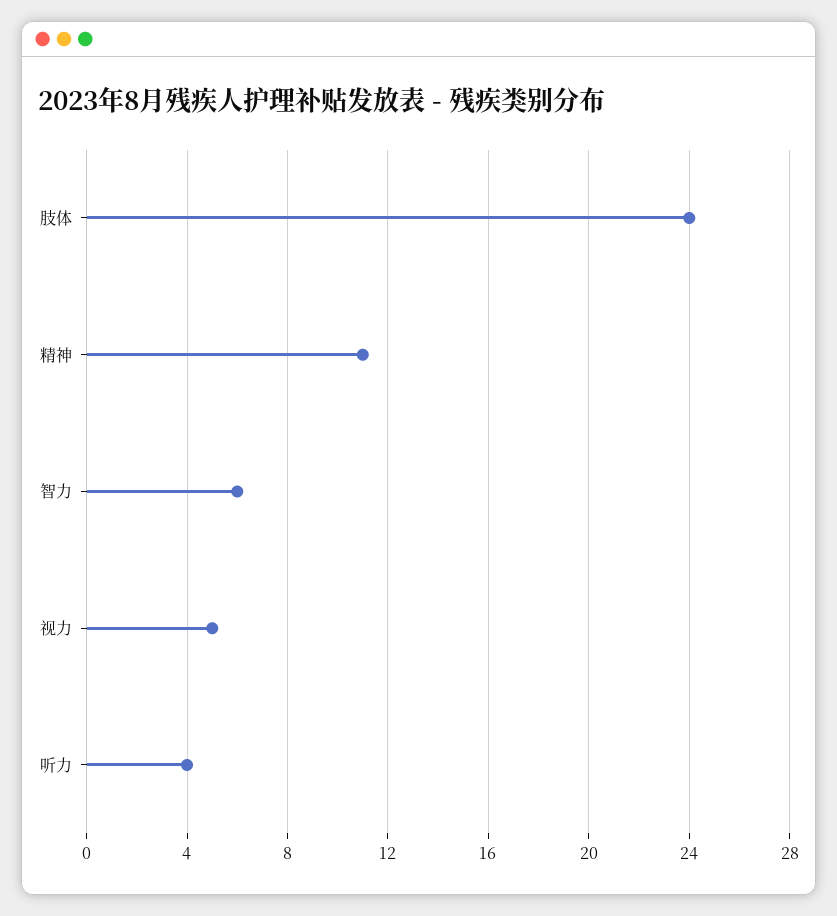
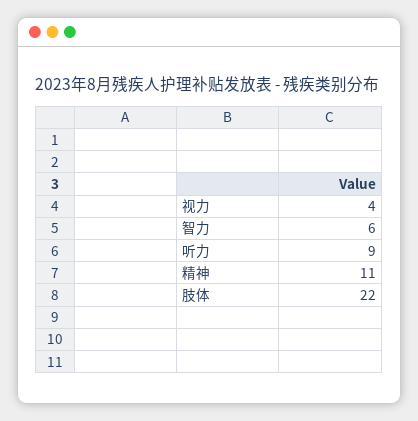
  {
-   "肢体": 24,
+   "肢体": 22,
    "精神": 11,
    "智力": 6,
-   "视力": 5,
+   "视力": 4,
-   "听力": 4
+   "听力": 9
  }

